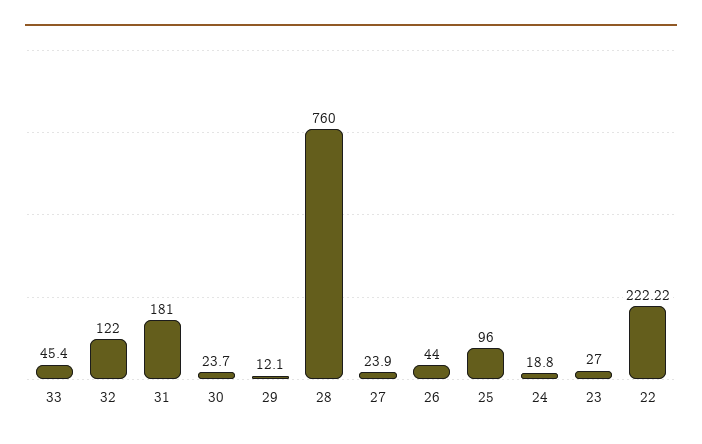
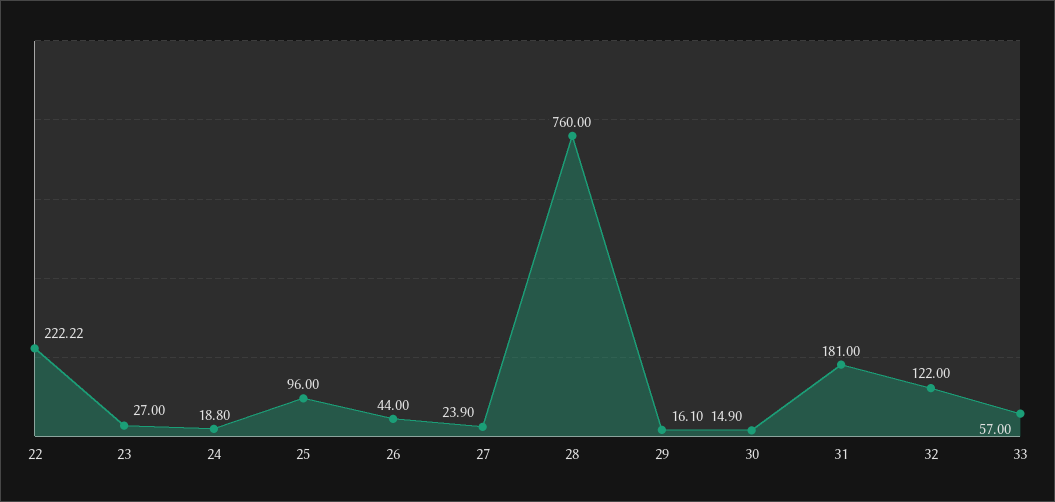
  {
-   "33": 45.4,
+   "33": 57,
    "32": 122,
    "31": 181,
-   "30": 23.7,
+   "30": 14.9,
-   "29": 12.1,
+   "29": 16.1,
    "28": 760,
    "27": 23.9,
    "26": 44,
    "25": 96,
    "24": 18.8,
    "23": 27,
    "22": 222.22
  }

